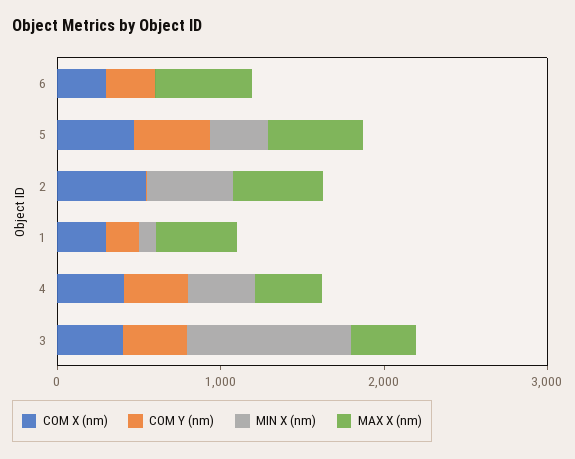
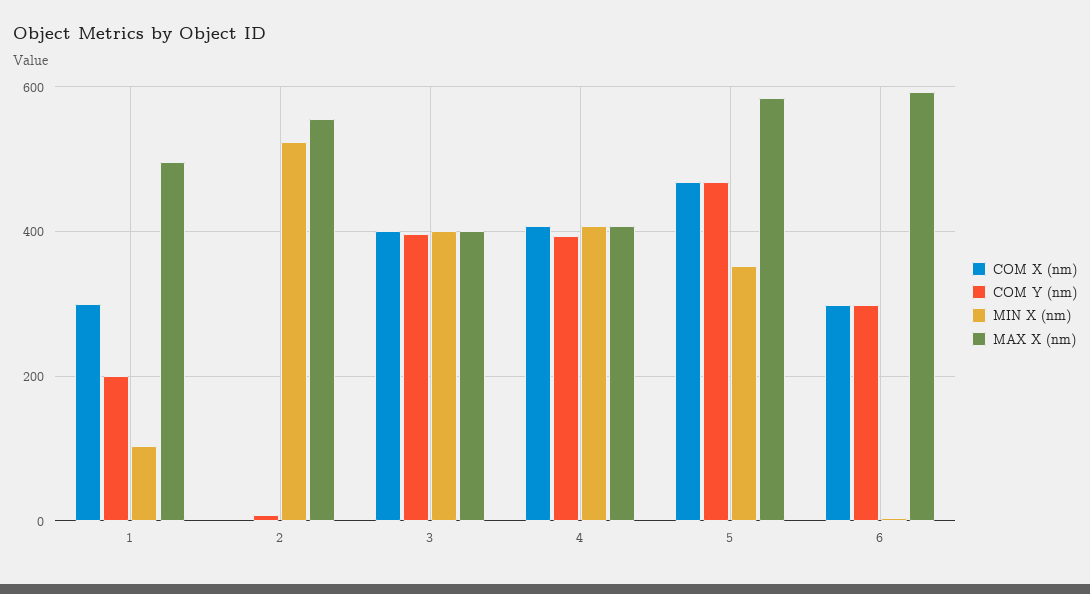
  {
    "COM X (nm)": {
      "6": 300,
      "5": 460,
-     "2": 600,
+     "2": 0,
      "1": 300,
      "4": 400,
      "3": 400
    },
    "COM Y (nm)": {
      "6": 300,
      "5": 460,
      "2": 0,
      "1": 200,
      "4": 400,
      "3": 400
    },
    "MIN X (nm)": {
      "6": 0,
      "5": 360,
      "2": 520,
      "1": 100,
      "4": 400,
-     "3": 1000
+     "3": 400
    },
    "MAX X (nm)": {
      "6": 600,
      "5": 580,
      "2": 560,
      "1": 500,
      "4": 400,
      "3": 400
    }
  }

